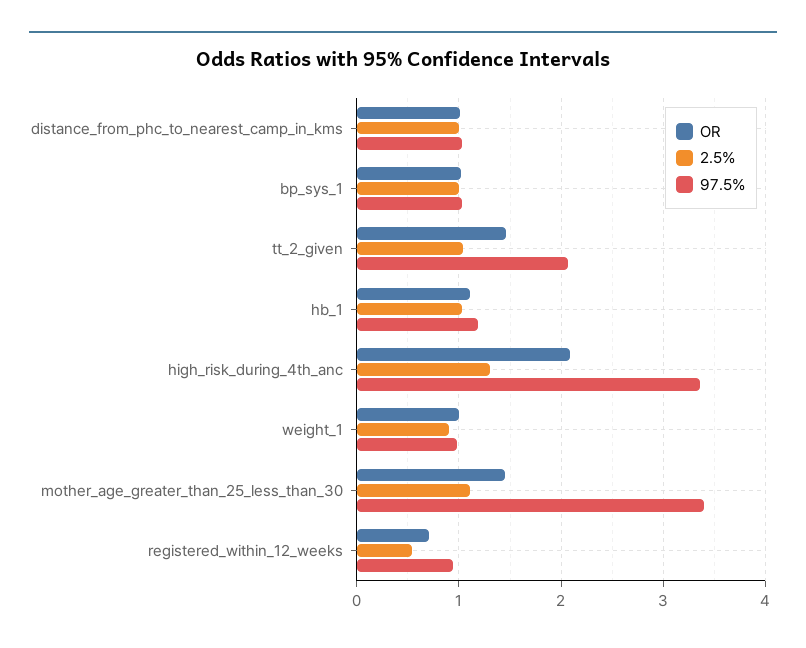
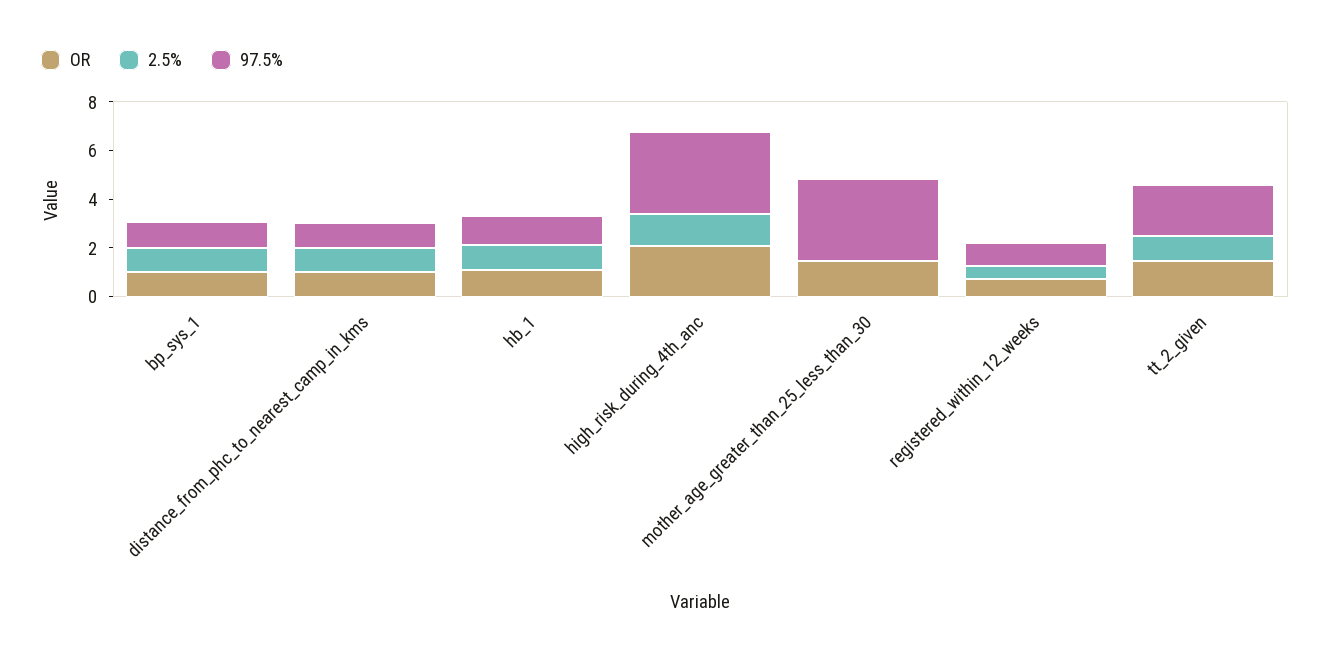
  {
    "OR": {
      "distance_from_phc_to_nearest_camp_in_kms": 1,
      "bp_sys_1": 1,
      "tt_2_given": 1.5,
      "hb_1": 1.1,
      "high_risk_during_4th_anc": 2.1,
-     "weight_1": 1,
      "mother_age_greater_than_25_less_than_30": 1.5,
      "registered_within_12_weeks": 0.7
    },
    "2.5%": {
      "distance_from_phc_to_nearest_camp_in_kms": 1,
      "bp_sys_1": 1,
      "tt_2_given": 1,
      "hb_1": 1,
      "high_risk_during_4th_anc": 1.3,
-     "weight_1": 0.9,
-     "mother_age_greater_than_25_less_than_30": 1.1,
+     "mother_age_greater_than_25_less_than_30": 0,
      "registered_within_12_weeks": 0.5
    },
    "97.5%": {
      "distance_from_phc_to_nearest_camp_in_kms": 1,
      "bp_sys_1": 1,
      "tt_2_given": 2.1,
      "hb_1": 1.2,
      "high_risk_during_4th_anc": 3.4,
-     "weight_1": 1,
      "mother_age_greater_than_25_less_than_30": 3.4,
      "registered_within_12_weeks": 0.9
    }
  }

